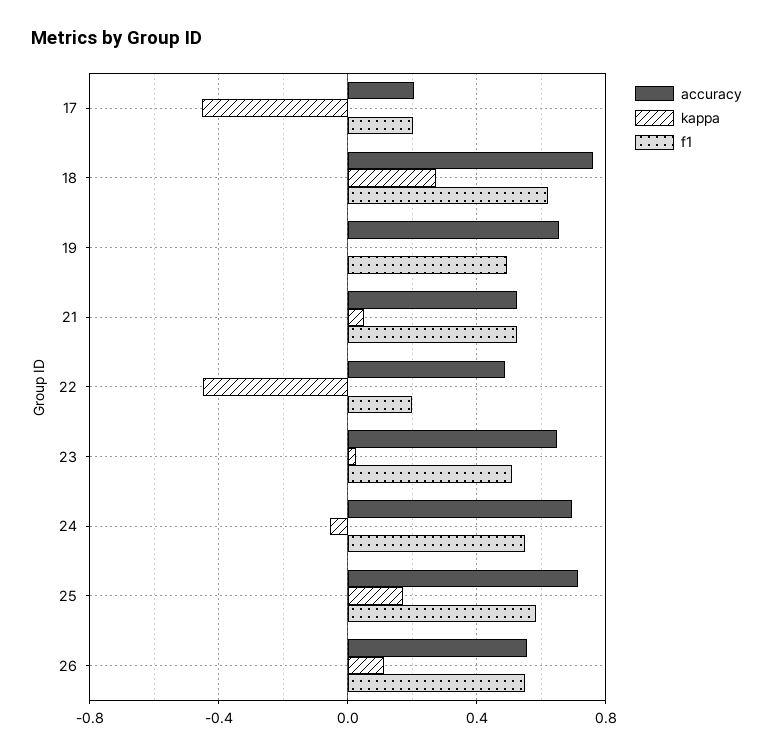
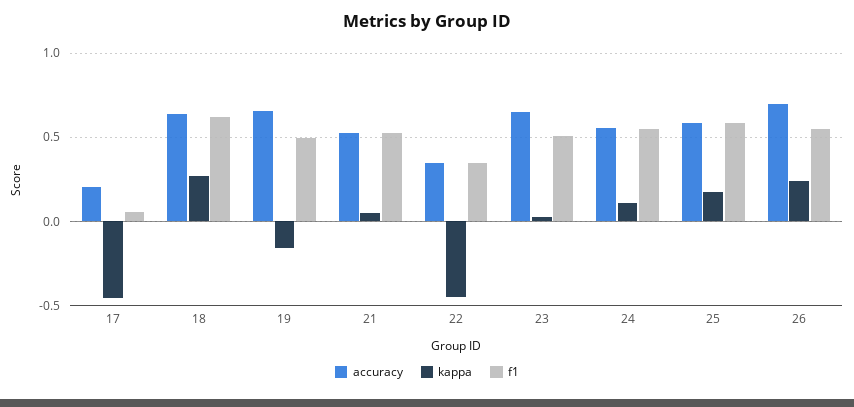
  {
    "accuracy": {
      "17": 0.2,
-     "18": 0.75,
+     "18": 0.65,
      "19": 0.65,
      "21": 0.55,
-     "22": 0.5,
+     "22": 0.35,
      "23": 0.65,
-     "24": 0.7,
+     "24": 0.55,
-     "25": 0.7,
+     "25": 0.6,
-     "26": 0.55
+     "26": 0.7
    },
    "kappa": {
      "17": -0.45,
      "18": 0.25,
-     "19": 0,
+     "19": -0.15,
      "21": 0.05,
      "22": -0.45,
      "23": 0,
-     "24": -0.05,
+     "24": 0.1,
      "25": 0.15,
-     "26": 0.1
+     "26": 0.25
    },
    "f1": {
-     "17": 0.2,
+     "17": 0.05,
      "18": 0.6,
      "19": 0.5,
      "21": 0.5,
-     "22": 0.2,
+     "22": 0.35,
      "23": 0.5,
      "24": 0.55,
      "25": 0.6,
      "26": 0.55
    }
  }

